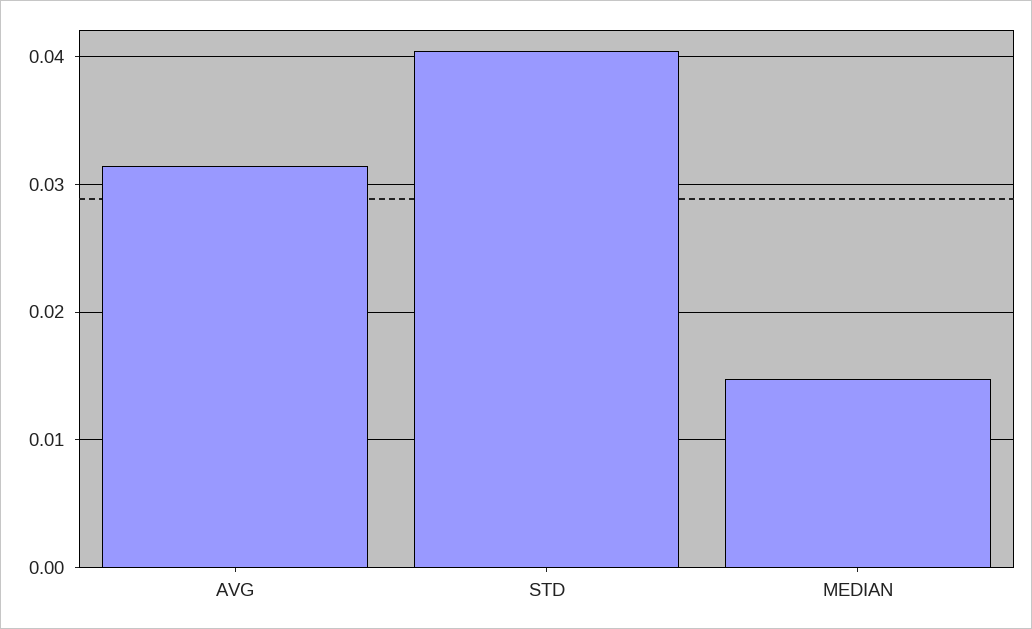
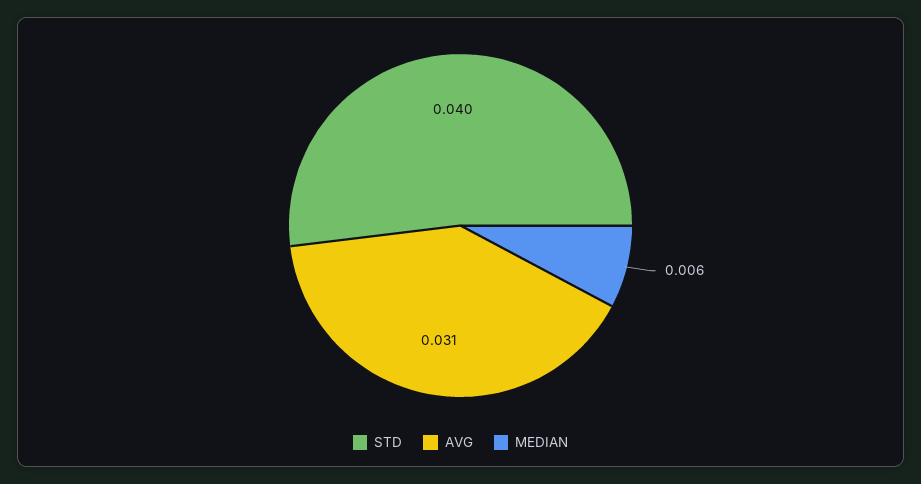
  {
    "AVG": 0.031,
    "STD": 0.04,
-   "MEDIAN": 0.015
+   "MEDIAN": 0.006
  }

